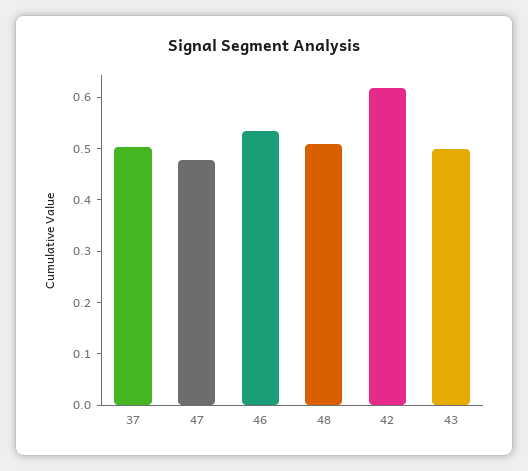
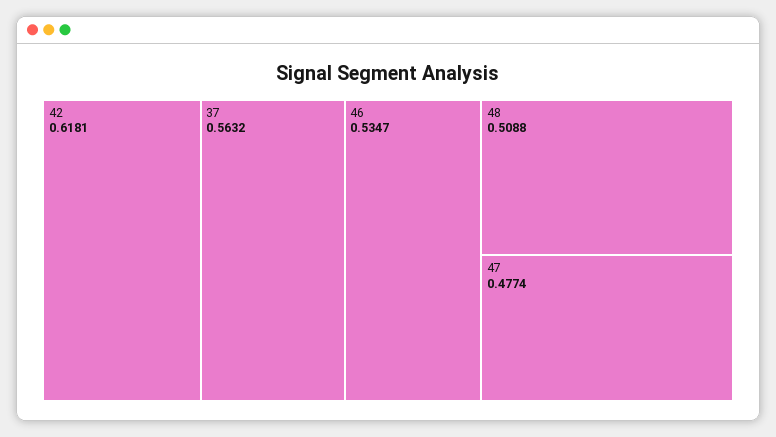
  {
-   "37": 0.5,
+   "37": 0.5632,
    "47": 0.4774,
    "46": 0.5347,
    "48": 0.5088,
-   "42": 0.6181,
+   "42": 0.6181
-   "43": 0.5
  }

